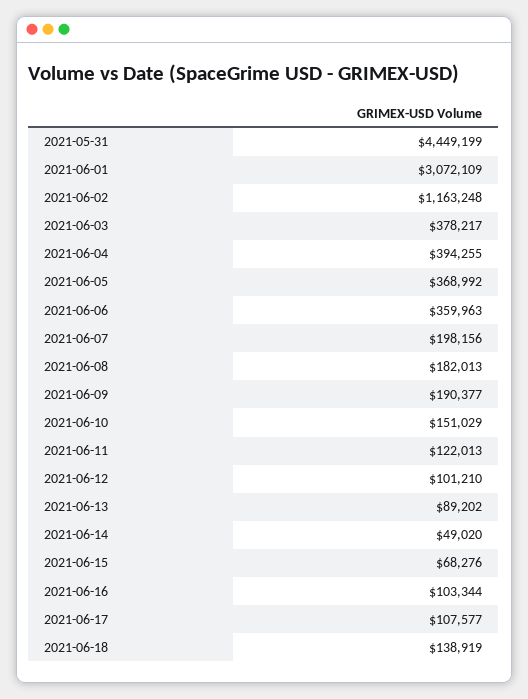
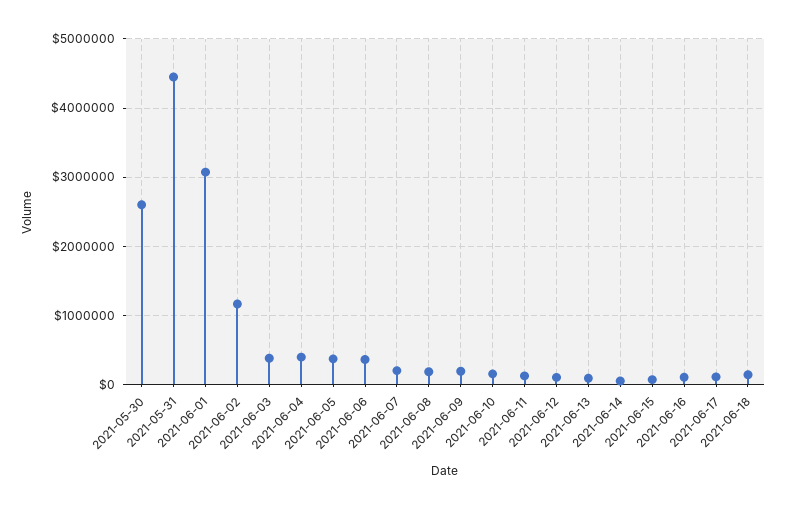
  {
    "2021-05-31": 4449199,
    "2021-06-01": 3072109,
    "2021-06-02": 1163248,
    "2021-06-03": 378217,
    "2021-06-04": 394255,
    "2021-06-05": 368992,
    "2021-06-06": 359963,
    "2021-06-07": 198156,
    "2021-06-08": 182013,
    "2021-06-09": 190377,
    "2021-06-10": 151029,
    "2021-06-11": 122013,
    "2021-06-12": 101210,
    "2021-06-13": 89202,
    "2021-06-14": 49020,
    "2021-06-15": 68276,
    "2021-06-16": 103344,
    "2021-06-17": 107577,
-   "2021-06-18": 138919
+   "2021-06-18": 138919,
+   "2021-05-30": 2600000
  }

